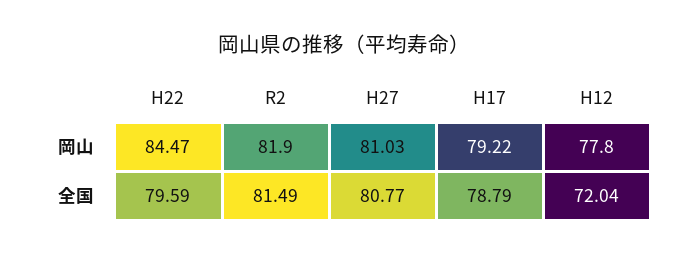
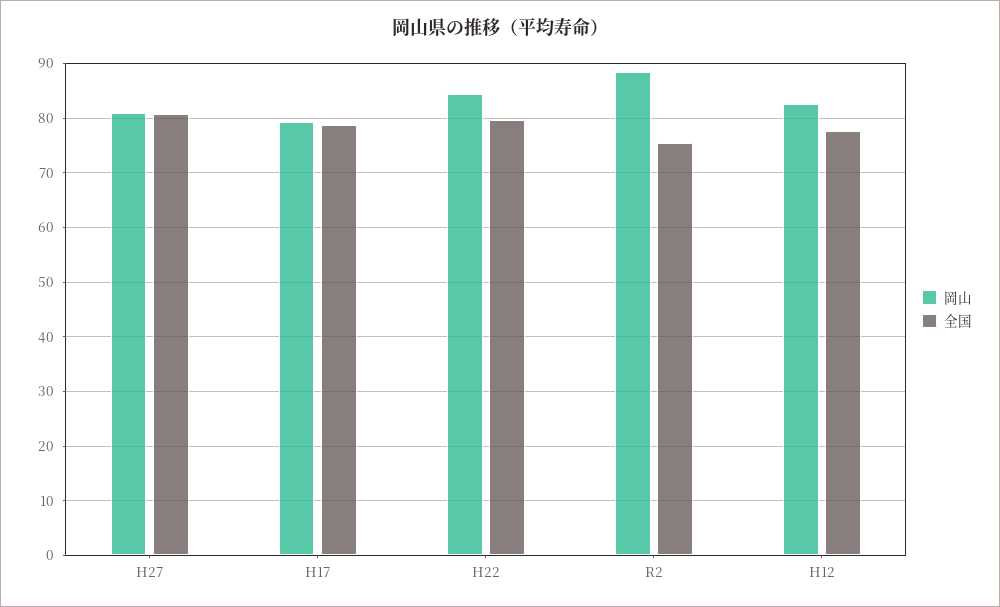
  {
    "岡山": {
      "H22": 84.47,
-     "R2": 81.9,
+     "R2": 88,
      "H27": 81.03,
      "H17": 79.22,
-     "H12": 77.8
+     "H12": 82
    },
    "全国": {
      "H22": 79.59,
-     "R2": 81.49,
+     "R2": 76,
      "H27": 80.77,
      "H17": 78.79,
-     "H12": 72.04
+     "H12": 78
    }
  }

